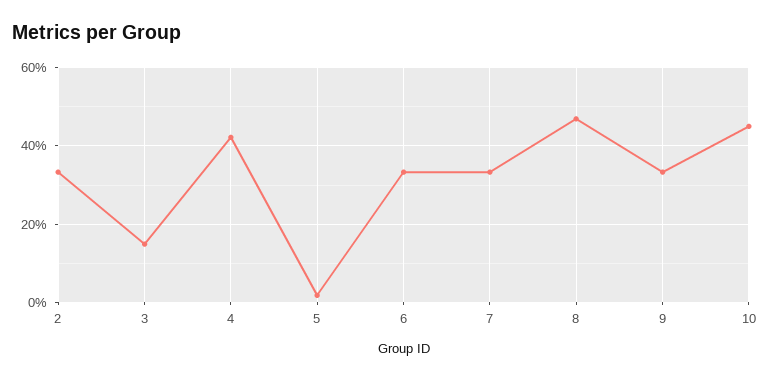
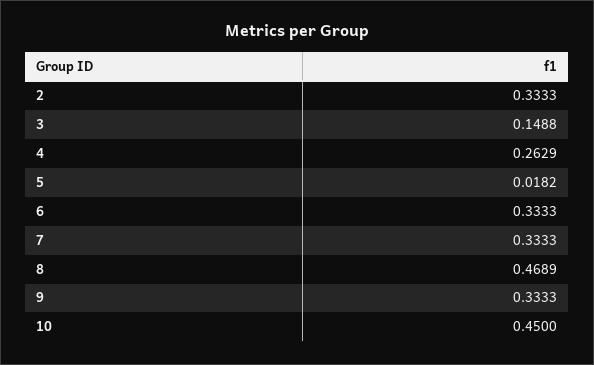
  {
    "2": 0.3333,
    "3": 0.1488,
-   "4": 0.42,
+   "4": 0.2629,
    "5": 0.0182,
    "6": 0.3333,
    "7": 0.3333,
    "8": 0.4689,
    "9": 0.3333,
    "10": 0.45
  }

